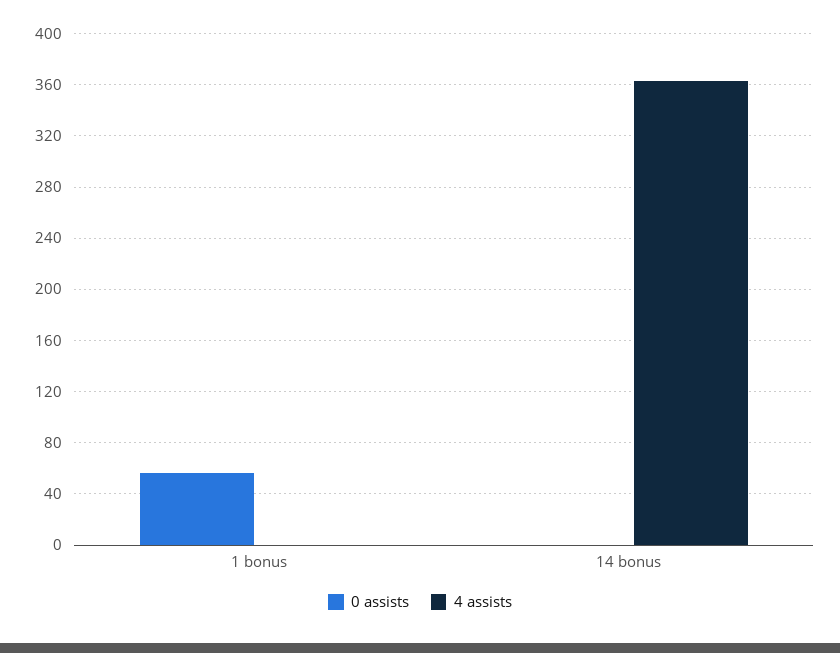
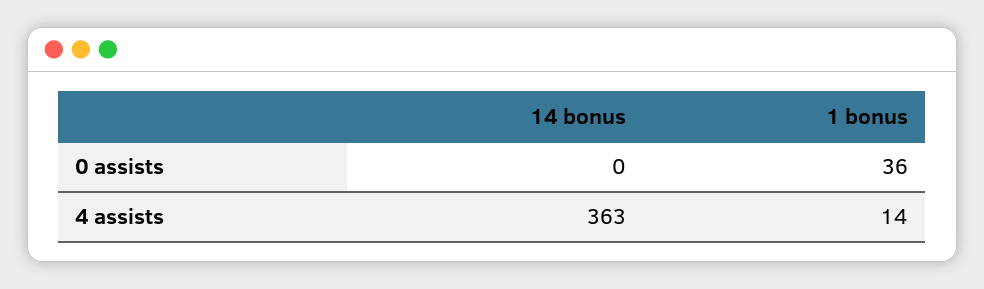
  {
    "0 assists": {
-     "1 bonus": 55,
+     "1 bonus": 36,
      "14 bonus": 0
    },
    "4 assists": {
-     "1 bonus": 0,
+     "1 bonus": 14,
      "14 bonus": 363
    }
  }

